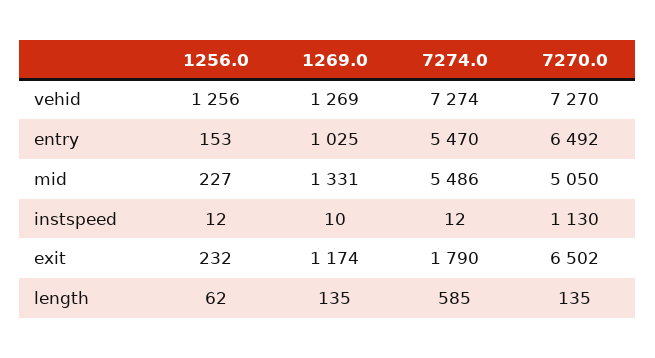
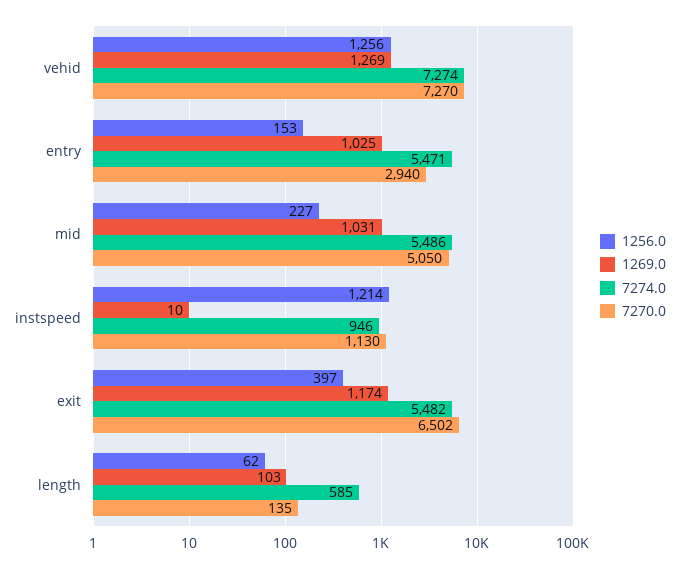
  {
    "1256.0": {
      "vehid": 1256,
      "entry": 153,
      "mid": 227,
-     "instspeed": 12,
+     "instspeed": 1214,
-     "exit": 232,
+     "exit": 397,
      "length": 62
    },
    "1269.0": {
      "vehid": 1269,
      "entry": 1025,
-     "mid": 1331,
+     "mid": 1031,
      "instspeed": 10,
      "exit": 1174,
-     "length": 135
+     "length": 103
    },
    "7274.0": {
      "vehid": 7274,
-     "entry": 5470,
+     "entry": 5471,
      "mid": 5486,
-     "instspeed": 12,
+     "instspeed": 946,
-     "exit": 1790,
+     "exit": 5482,
      "length": 585
    },
    "7270.0": {
      "vehid": 7270,
-     "entry": 6492,
+     "entry": 2940,
      "mid": 5050,
      "instspeed": 1130,
      "exit": 6502,
      "length": 135
    }
  }

